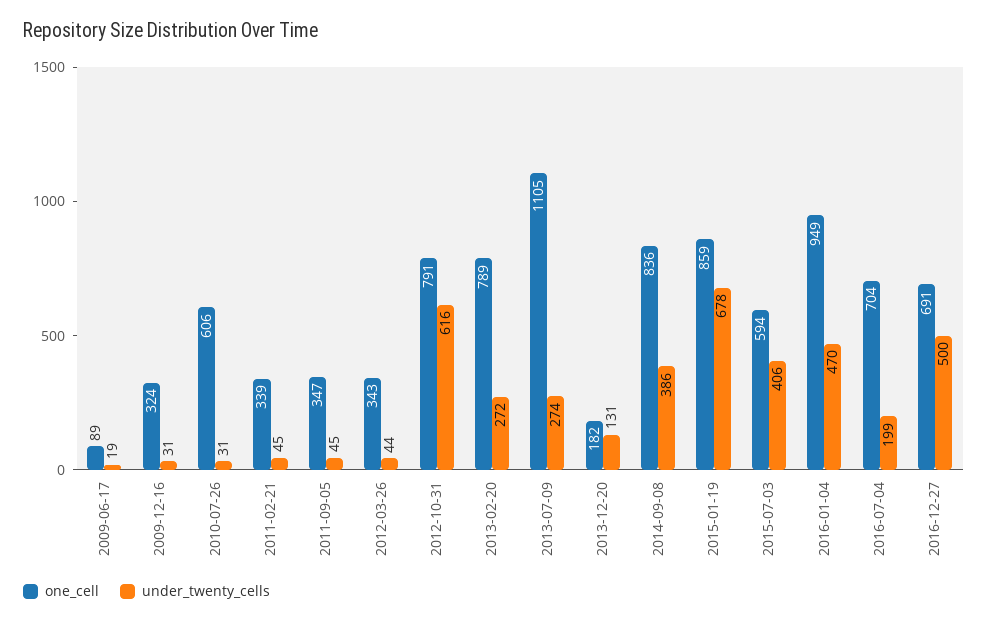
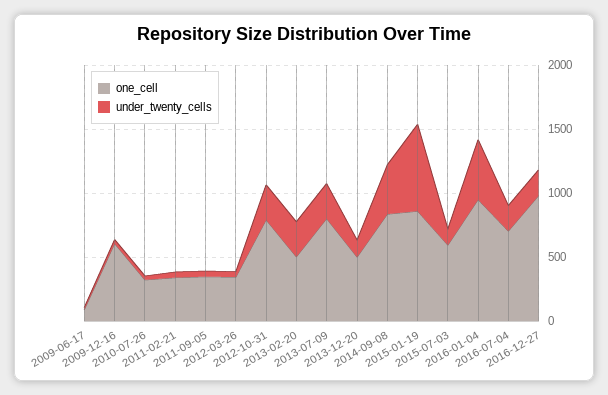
  {
    "one_cell": {
      "2009-06-17": 89,
-     "2009-12-16": 324,
+     "2009-12-16": 600,
-     "2010-07-26": 606,
+     "2010-07-26": 300,
      "2011-02-21": 339,
      "2011-09-05": 347,
      "2012-03-26": 343,
      "2012-10-31": 791,
-     "2013-02-20": 789,
+     "2013-02-20": 500,
-     "2013-07-09": 1105,
+     "2013-07-09": 800,
-     "2013-12-20": 182,
+     "2013-12-20": 500,
      "2014-09-08": 836,
      "2015-01-19": 859,
      "2015-07-03": 594,
      "2016-01-04": 949,
      "2016-07-04": 704,
-     "2016-12-27": 691
+     "2016-12-27": 1000
    },
    "under_twenty_cells": {
      "2009-06-17": 19,
      "2009-12-16": 31,
      "2010-07-26": 31,
      "2011-02-21": 45,
      "2011-09-05": 45,
      "2012-03-26": 44,
-     "2012-10-31": 616,
+     "2012-10-31": 300,
      "2013-02-20": 272,
      "2013-07-09": 274,
      "2013-12-20": 131,
      "2014-09-08": 386,
      "2015-01-19": 678,
-     "2015-07-03": 406,
+     "2015-07-03": 100,
      "2016-01-04": 470,
      "2016-07-04": 199,
-     "2016-12-27": 500
+     "2016-12-27": 200
    }
  }

